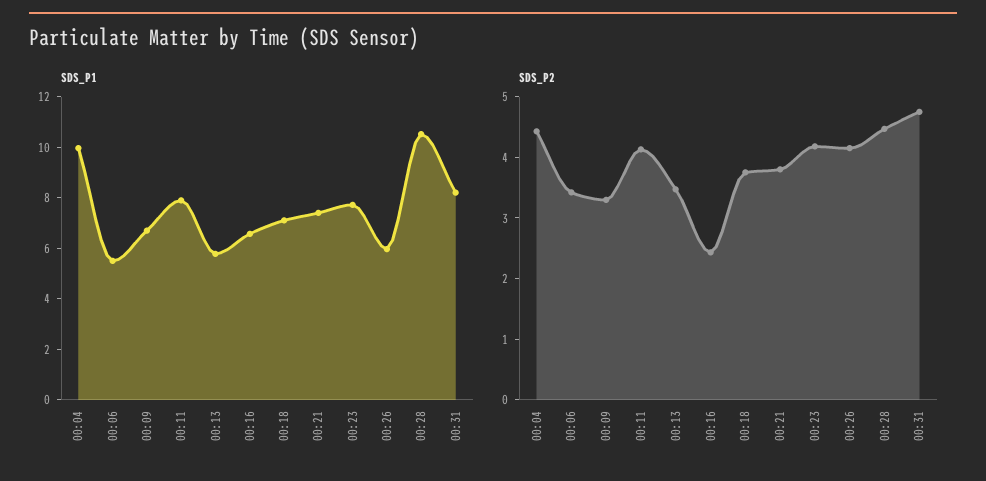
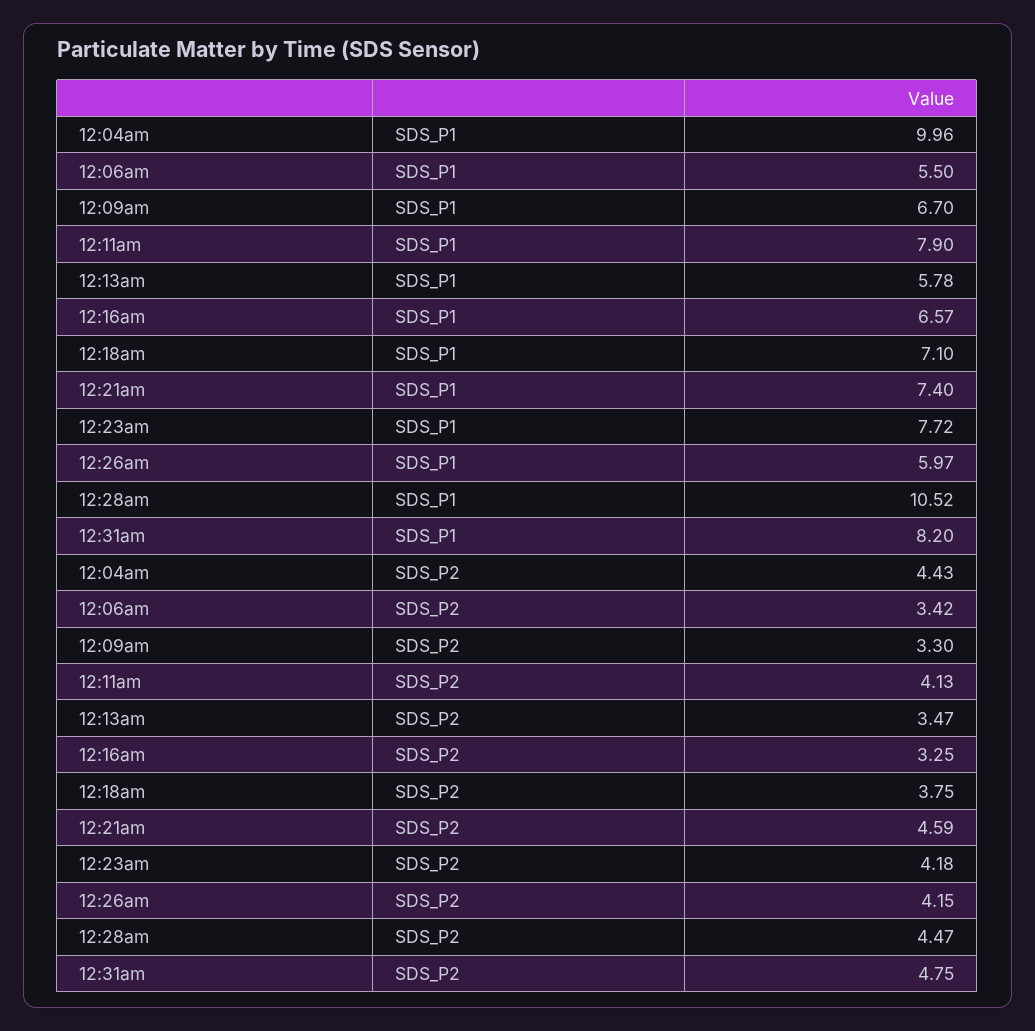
  {
    "SDS_P1": {
      "00:04": 9.96,
      "00:06": 5.5,
      "00:09": 6.7,
      "00:11": 7.9,
      "00:13": 5.78,
      "00:16": 6.57,
      "00:18": 7.1,
      "00:21": 7.4,
      "00:23": 7.72,
      "00:26": 5.97,
      "00:28": 10.52,
      "00:31": 8.2
    },
    "SDS_P2": {
      "00:04": 4.43,
      "00:06": 3.42,
      "00:09": 3.3,
      "00:11": 4.13,
      "00:13": 3.47,
-     "00:16": 2.4,
+     "00:16": 3.25,
      "00:18": 3.75,
-     "00:21": 3.8,
+     "00:21": 4.59,
      "00:23": 4.18,
      "00:26": 4.15,
      "00:28": 4.47,
      "00:31": 4.75
    }
  }

